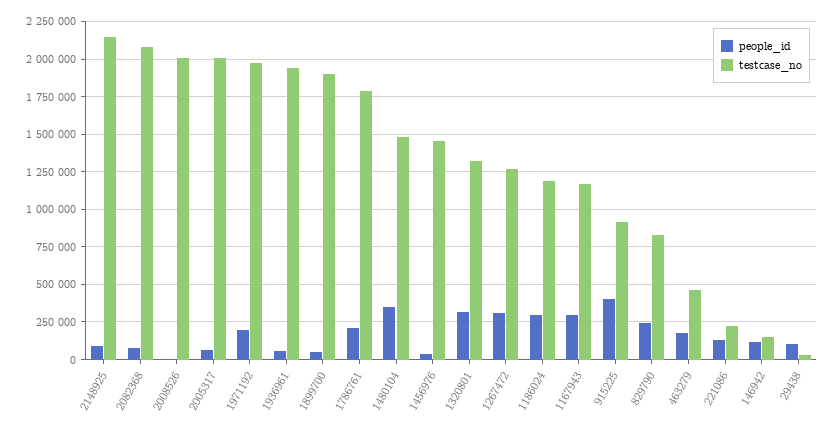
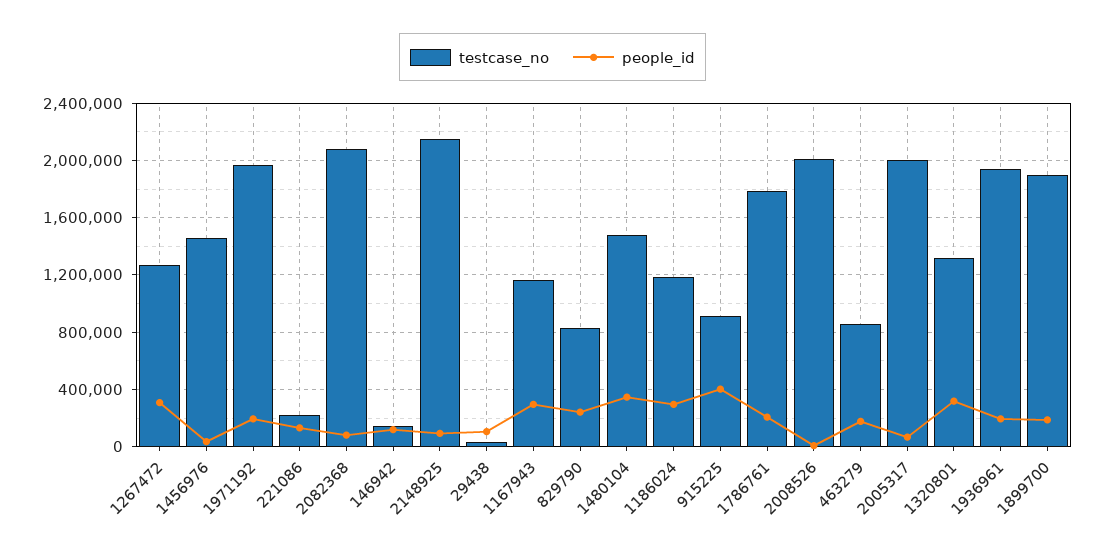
  {
    "people_id": {
      "2148925": 100000,
      "2082368": 100000,
      "2008526": 0,
      "2005317": 50000,
      "1971192": 200000,
-     "1936961": 50000,
+     "1936961": 200000,
-     "1899700": 50000,
+     "1899700": 200000,
      "1786761": 200000,
      "1480104": 350000,
      "1456976": 50000,
      "1320801": 300000,
      "1267472": 300000,
      "1186024": 300000,
      "1167943": 300000,
      "915225": 400000,
      "829790": 250000,
      "463279": 200000,
      "221086": 150000,
      "146942": 100000,
      "29438": 100000
    },
    "testcase_no": {
      "2148925": 2150000,
      "2082368": 2100000,
      "2008526": 2000000,
      "2005317": 2000000,
      "1971192": 1950000,
      "1936961": 1950000,
      "1899700": 1900000,
      "1786761": 1800000,
      "1480104": 1500000,
      "1456976": 1450000,
      "1320801": 1300000,
      "1267472": 1250000,
      "1186024": 1200000,
      "1167943": 1150000,
      "915225": 900000,
      "829790": 850000,
-     "463279": 450000,
+     "463279": 850000,
      "221086": 200000,
      "146942": 150000,
      "29438": 50000
    }
  }

